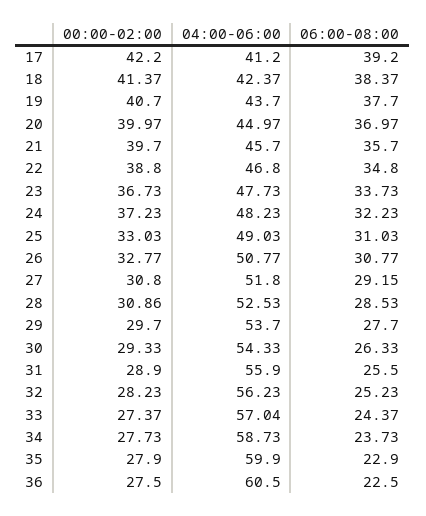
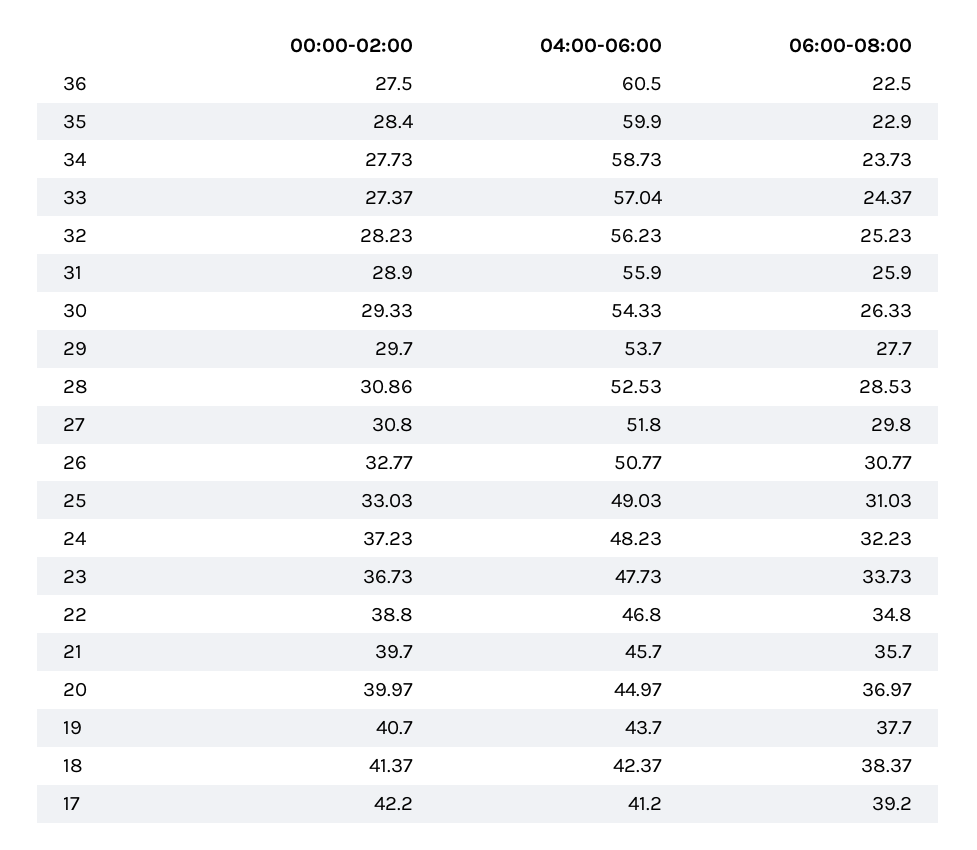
  {
    "00:00-02:00": {
      "17": 42.2,
      "18": 41.37,
      "19": 40.7,
      "20": 39.97,
      "21": 39.7,
      "22": 38.8,
      "23": 36.73,
      "24": 37.23,
      "25": 33.03,
      "26": 32.77,
      "27": 30.8,
      "28": 30.86,
      "29": 29.7,
      "30": 29.33,
      "31": 28.9,
      "32": 28.23,
      "33": 27.37,
      "34": 27.73,
-     "35": 27.9,
+     "35": 28.4,
      "36": 27.5
    },
    "04:00-06:00": {
      "17": 41.2,
      "18": 42.37,
      "19": 43.7,
      "20": 44.97,
      "21": 45.7,
      "22": 46.8,
      "23": 47.73,
      "24": 48.23,
      "25": 49.03,
      "26": 50.77,
      "27": 51.8,
      "28": 52.53,
      "29": 53.7,
      "30": 54.33,
      "31": 55.9,
      "32": 56.23,
      "33": 57.04,
      "34": 58.73,
      "35": 59.9,
      "36": 60.5
    },
    "06:00-08:00": {
      "17": 39.2,
      "18": 38.37,
      "19": 37.7,
      "20": 36.97,
      "21": 35.7,
      "22": 34.8,
      "23": 33.73,
      "24": 32.23,
      "25": 31.03,
      "26": 30.77,
-     "27": 29.15,
+     "27": 29.8,
      "28": 28.53,
      "29": 27.7,
      "30": 26.33,
-     "31": 25.5,
+     "31": 25.9,
      "32": 25.23,
      "33": 24.37,
      "34": 23.73,
      "35": 22.9,
      "36": 22.5
    }
  }

